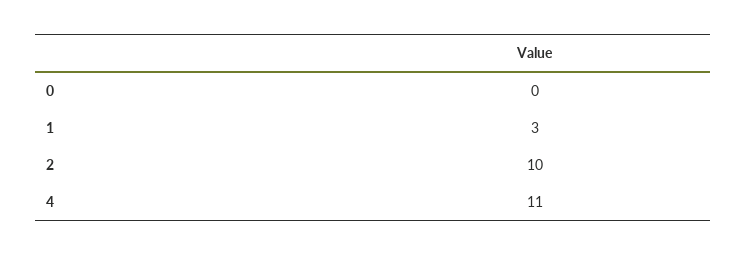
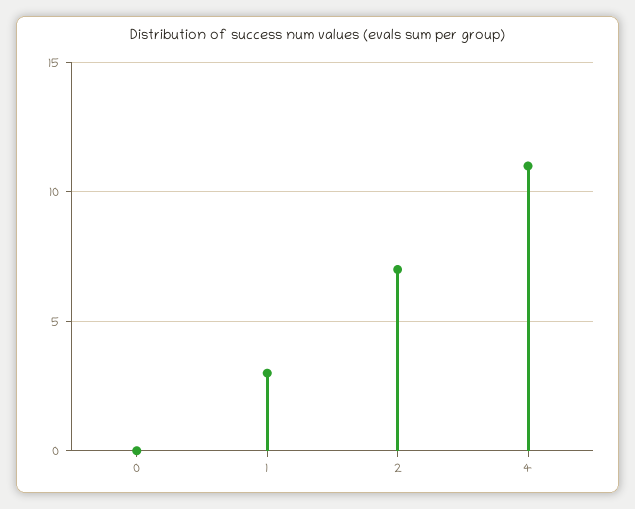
  {
    "0": 0,
    "1": 3,
-   "2": 10,
+   "2": 7,
    "4": 11
  }

